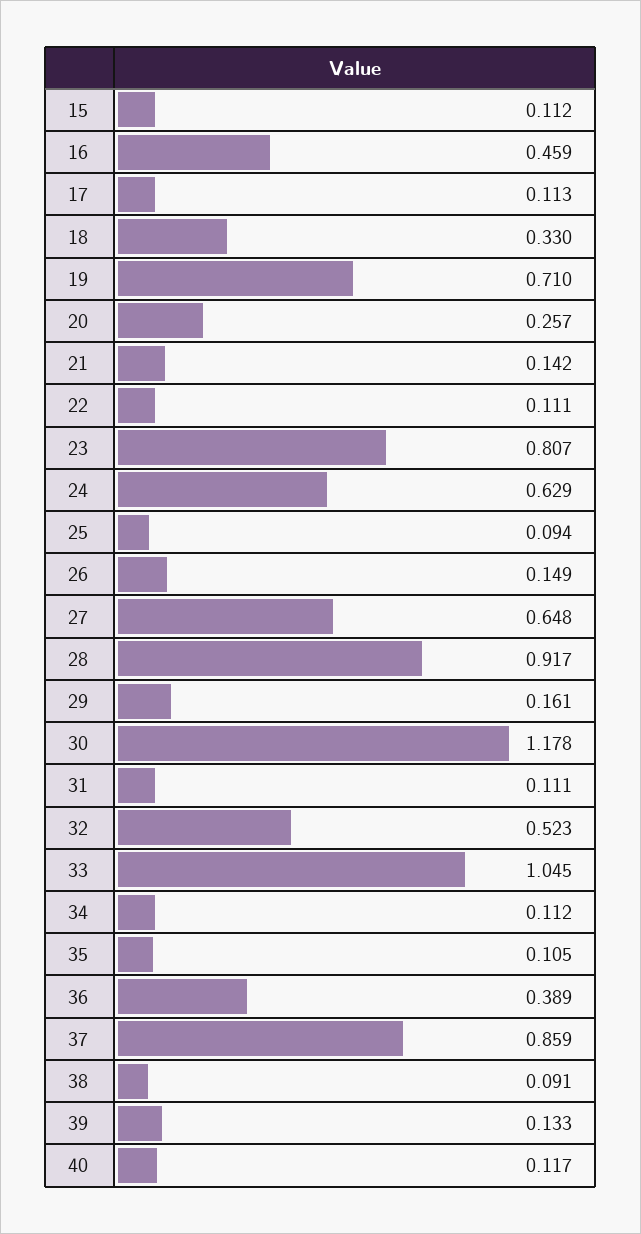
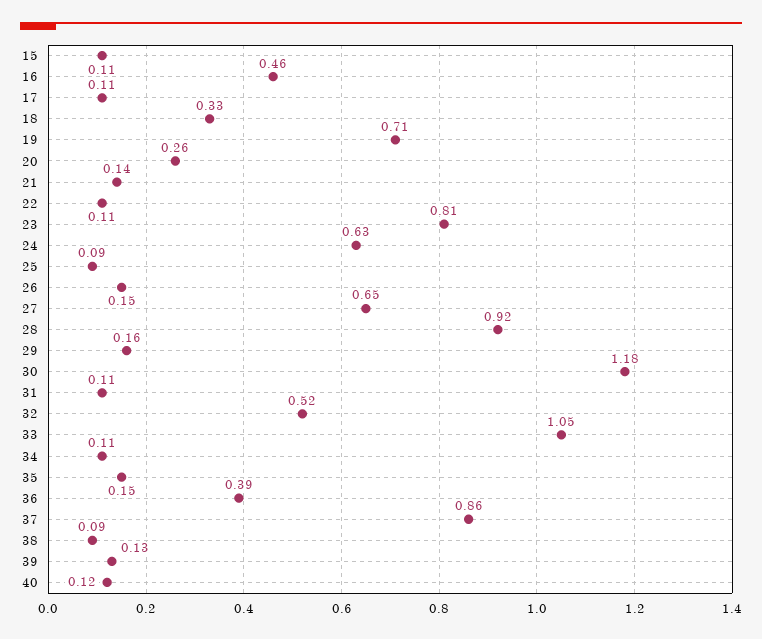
  {
    "15": 0.112,
    "16": 0.459,
    "17": 0.113,
    "18": 0.33,
    "19": 0.71,
    "20": 0.257,
    "21": 0.142,
    "22": 0.111,
    "23": 0.807,
    "24": 0.629,
    "25": 0.094,
    "26": 0.149,
    "27": 0.648,
    "28": 0.917,
    "29": 0.161,
    "30": 1.178,
    "31": 0.111,
    "32": 0.523,
    "33": 1.045,
    "34": 0.112,
-   "35": 0.105,
+   "35": 0.15,
    "36": 0.389,
    "37": 0.859,
    "38": 0.091,
    "39": 0.133,
    "40": 0.117
  }

